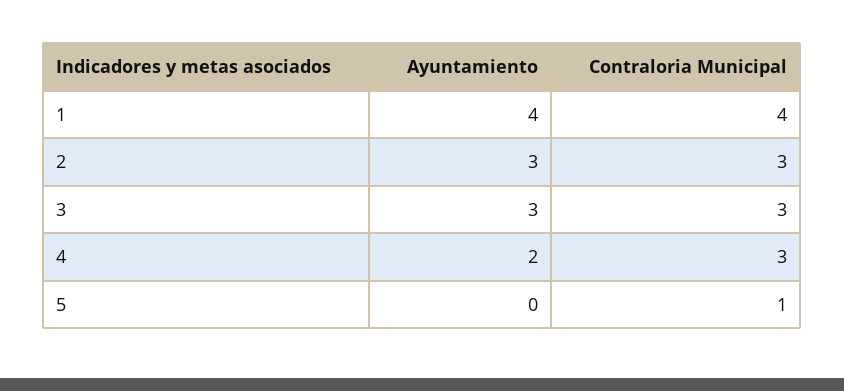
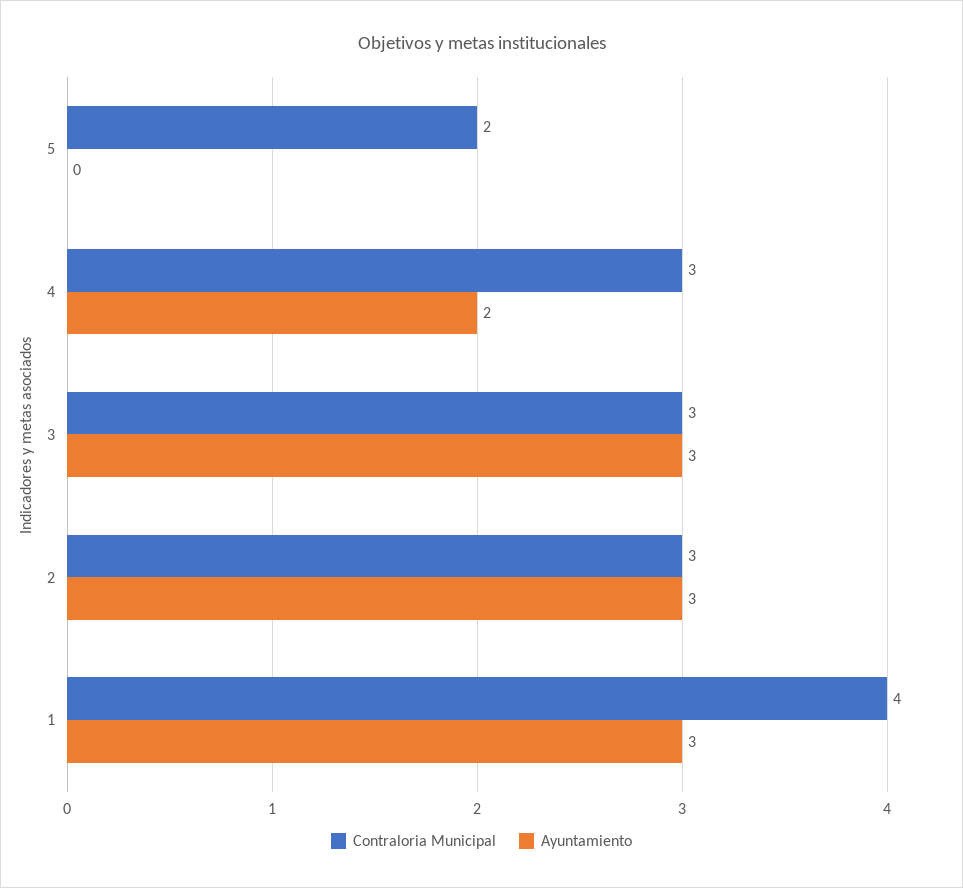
  {
    "Ayuntamiento": {
-     "1": 4,
+     "1": 3,
      "2": 3,
      "3": 3,
      "4": 2,
      "5": 0
    },
    "Contraloria Municipal": {
      "1": 4,
      "2": 3,
      "3": 3,
      "4": 3,
-     "5": 1
+     "5": 2
    }
  }

